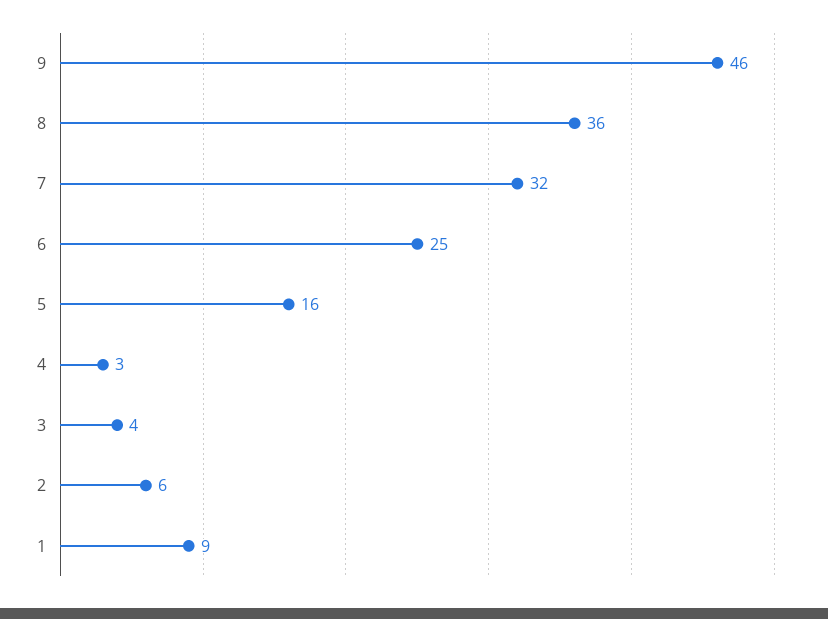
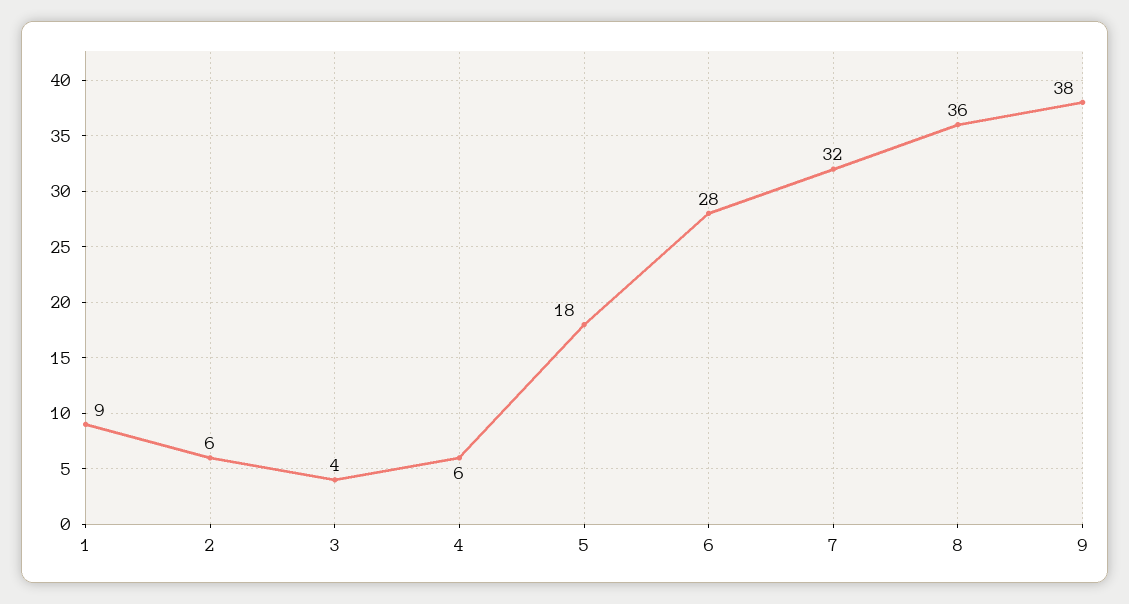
  {
-   "9": 46,
+   "9": 38,
    "8": 36,
    "7": 32,
-   "6": 25,
+   "6": 28,
-   "5": 16,
+   "5": 18,
-   "4": 3,
+   "4": 6,
    "3": 4,
    "2": 6,
    "1": 9
  }

